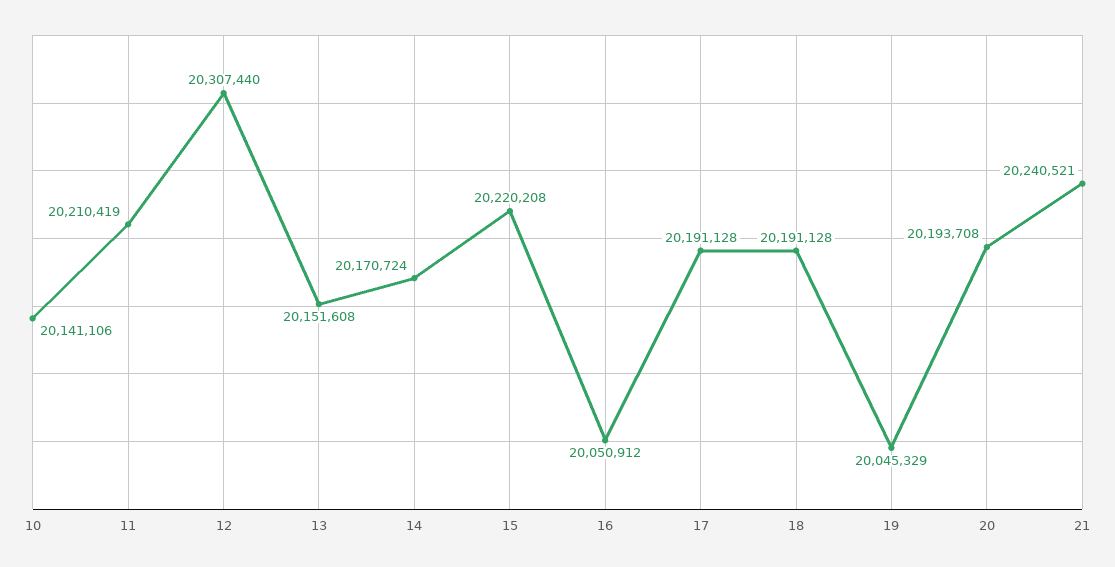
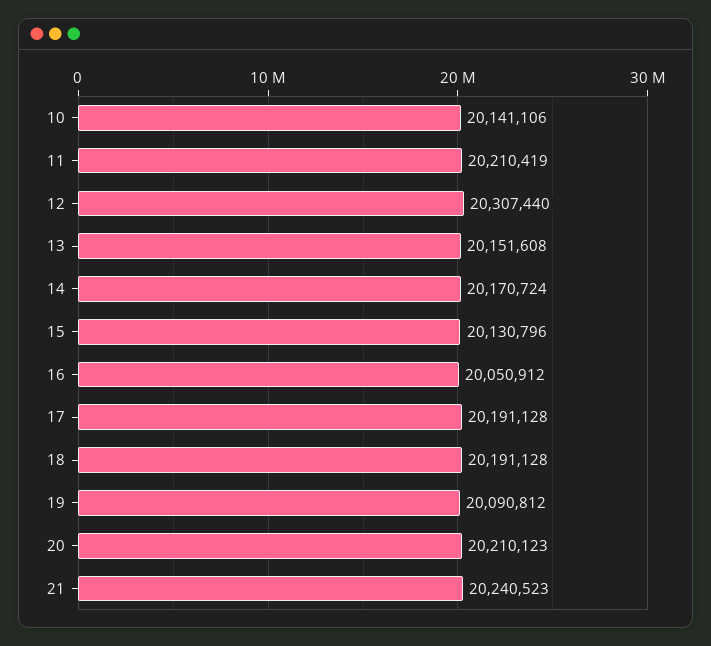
  {
    "10": 20141106,
    "11": 20210419,
    "12": 20307440,
    "13": 20151608,
    "14": 20170724,
-   "15": 20220208,
+   "15": 20130796,
    "16": 20050912,
    "17": 20191128,
    "18": 20191128,
-   "19": 20045329,
+   "19": 20090812,
-   "20": 20193708,
+   "20": 20210123,
-   "21": 20240521
+   "21": 20240523
  }

